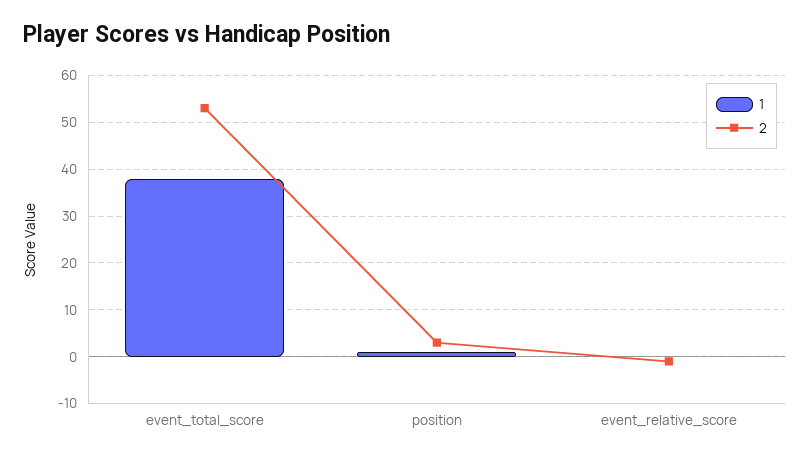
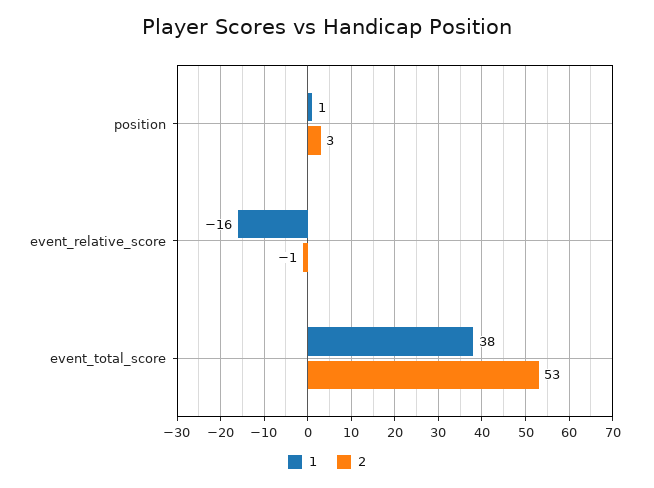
  {
    "1": {
      "event_total_score": 38,
      "position": 1,
-     "event_relative_score": 0
+     "event_relative_score": -16
    },
    "2": {
      "event_total_score": 53,
      "position": 3,
      "event_relative_score": -1
    }
  }

